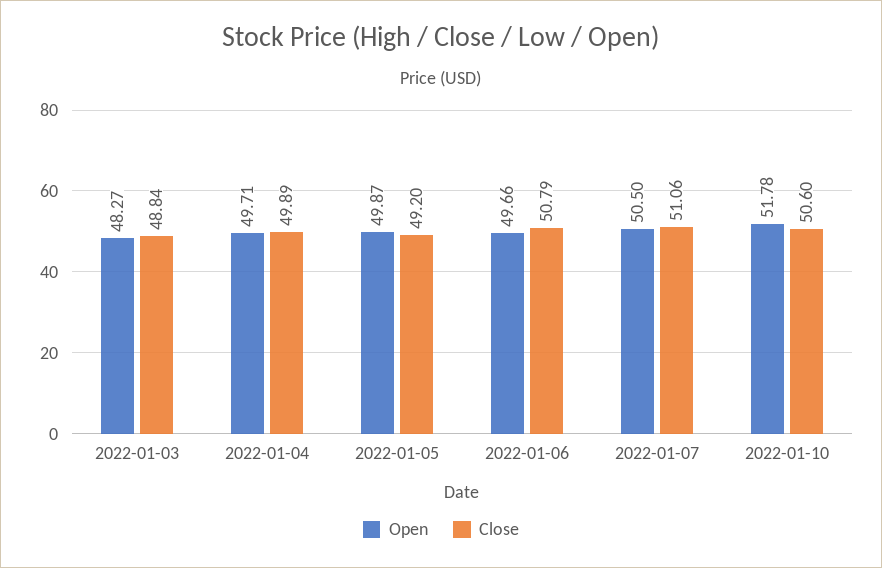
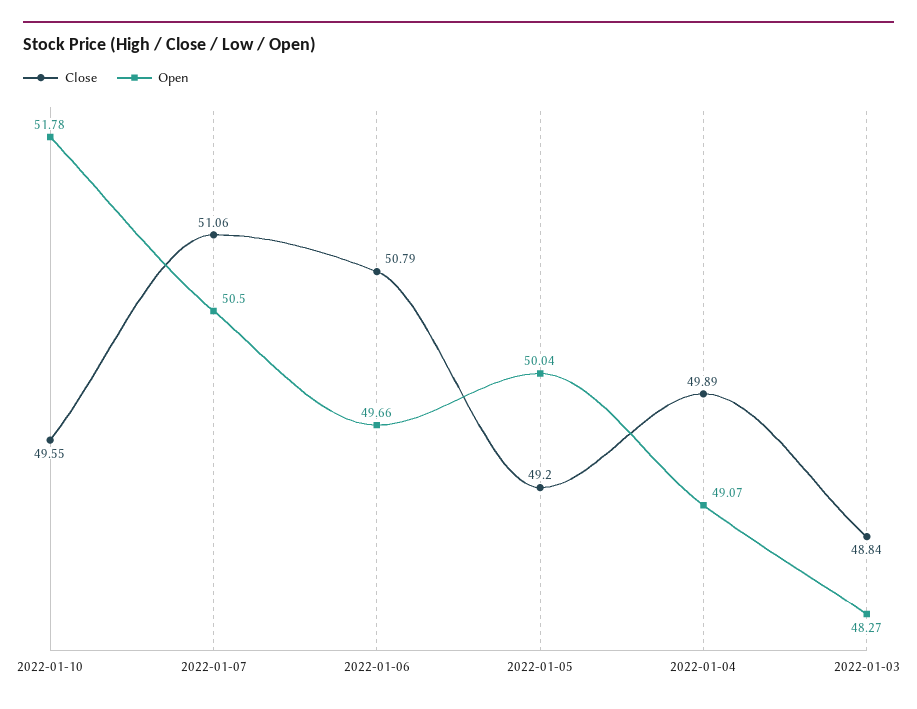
  {
    "Open": {
      "2022-01-03": 48.27,
-     "2022-01-04": 49.71,
+     "2022-01-04": 49.07,
-     "2022-01-05": 49.87,
+     "2022-01-05": 50.04,
      "2022-01-06": 49.66,
      "2022-01-07": 50.5,
      "2022-01-10": 51.78
    },
    "Close": {
      "2022-01-03": 48.84,
      "2022-01-04": 49.89,
      "2022-01-05": 49.2,
      "2022-01-06": 50.79,
      "2022-01-07": 51.06,
-     "2022-01-10": 50.6
+     "2022-01-10": 49.55
    }
  }

